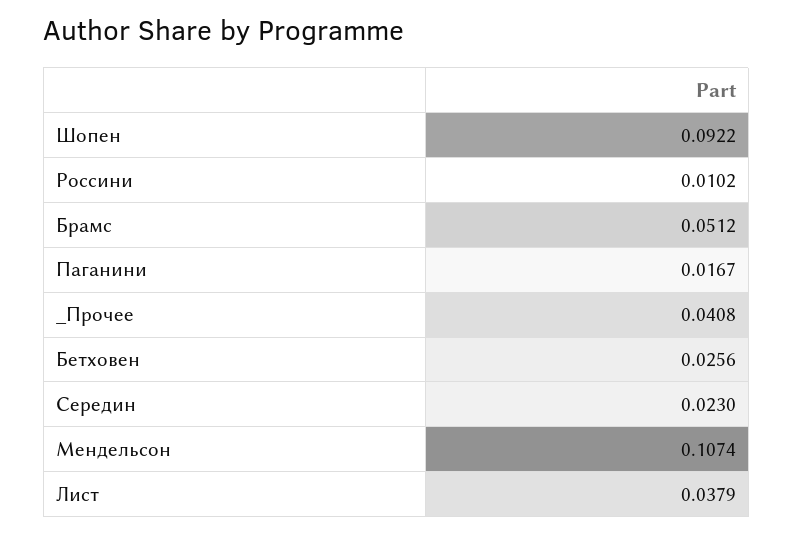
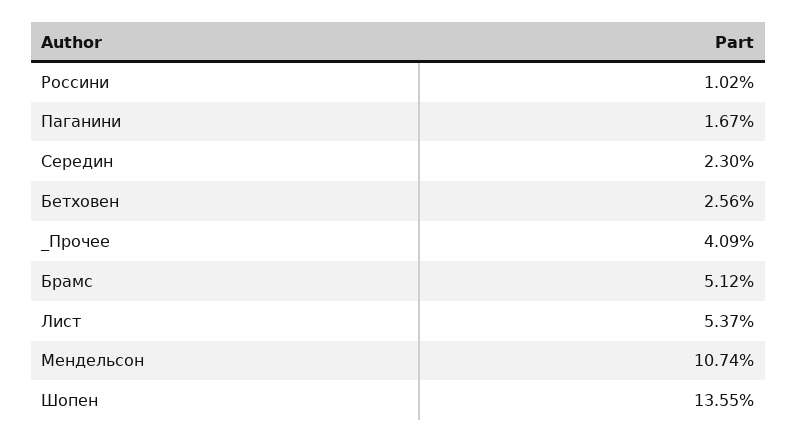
  {
-   "Шопен": 0.0922,
+   "Шопен": 0.1355,
    "Россини": 0.0102,
    "Брамс": 0.0512,
    "Паганини": 0.0167,
-   "_Прочее": 0.0408,
+   "_Прочее": 0.0409,
    "Бетховен": 0.0256,
    "Середин": 0.023,
    "Мендельсон": 0.1074,
-   "Лист": 0.0379
+   "Лист": 0.0537
  }

